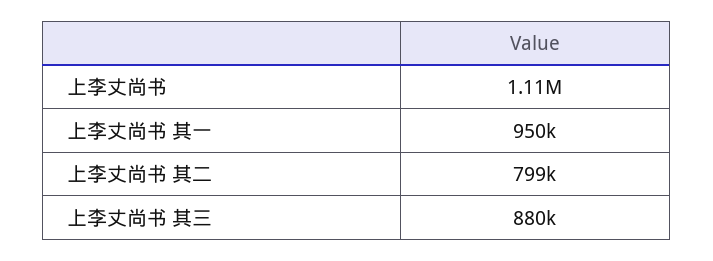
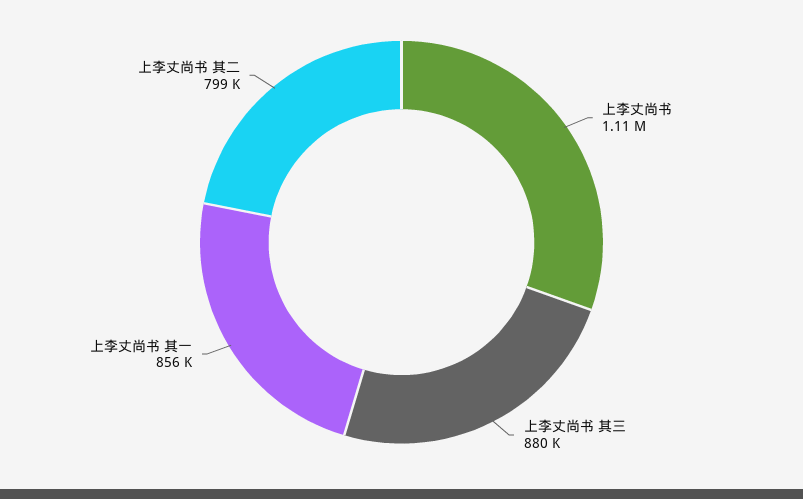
  {
    "上李丈尚书": 1110000,
-   "上李丈尚书 其一": 950000,
+   "上李丈尚书 其一": 856000,
    "上李丈尚书 其二": 799000,
    "上李丈尚书 其三": 880000
  }

